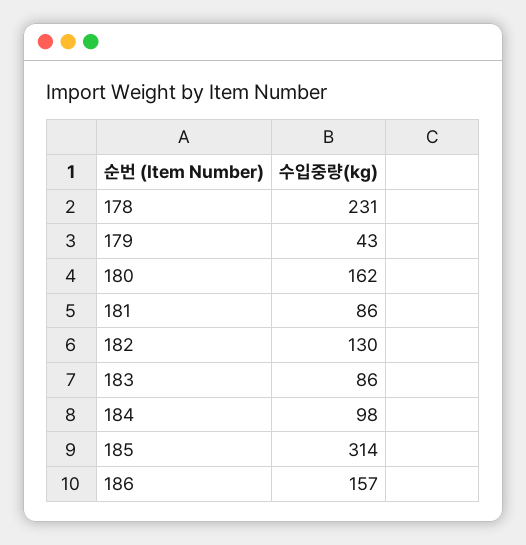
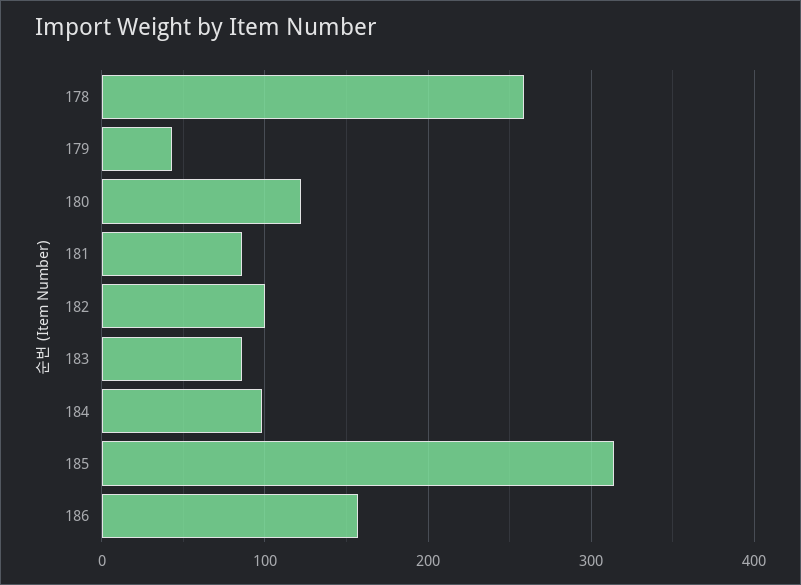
  {
-   "178": 231,
+   "178": 260,
    "179": 43,
-   "180": 162,
+   "180": 120,
    "181": 86,
-   "182": 130,
+   "182": 100,
    "183": 86,
    "184": 98,
    "185": 314,
    "186": 157
  }

